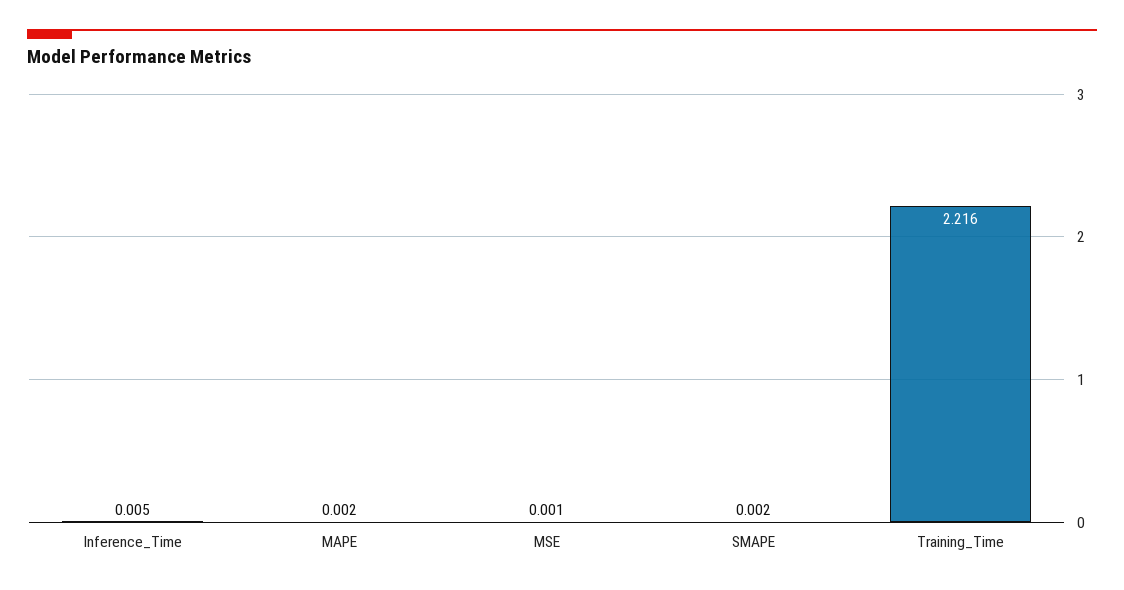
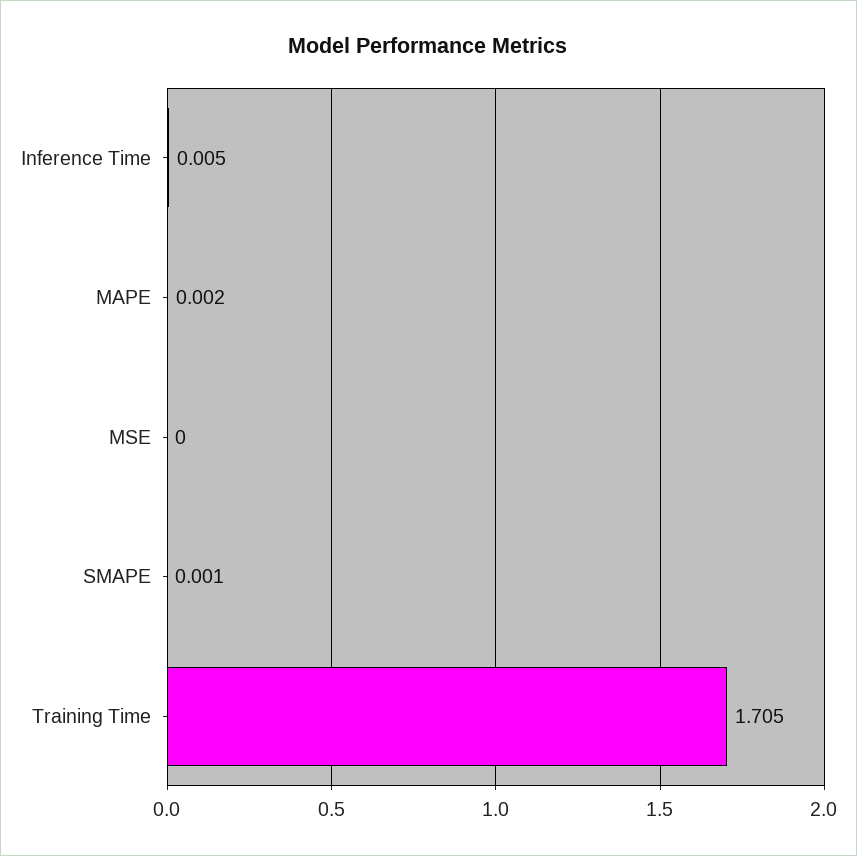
  {
    "Inference_Time": 0.005,
    "MAPE": 0.002,
-   "MSE": 0.001,
+   "MSE": 0,
-   "SMAPE": 0.002,
+   "SMAPE": 0.001,
-   "Training_Time": 2.216
+   "Training_Time": 1.705
  }

